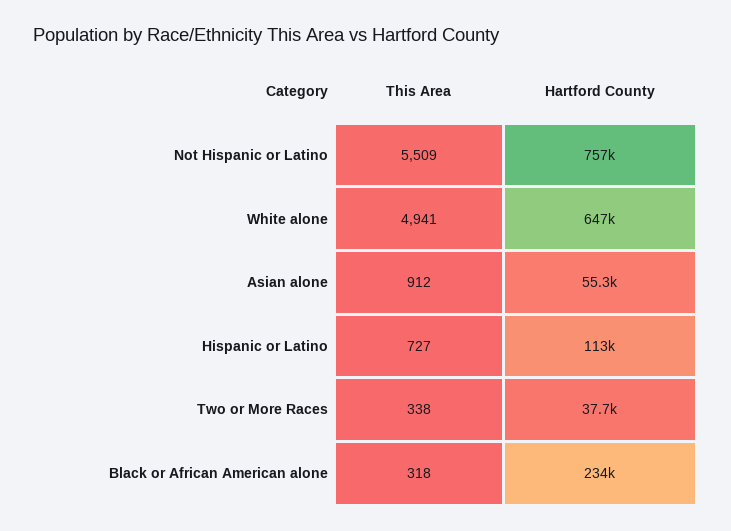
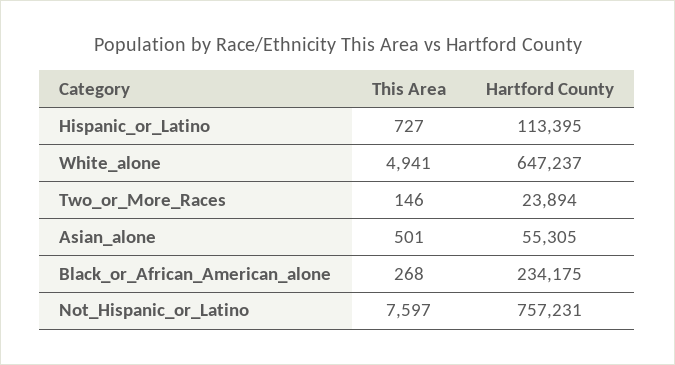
  {
    "This Area": {
-     "Not Hispanic or Latino": 5509,
+     "Not Hispanic or Latino": 7597,
      "White alone": 4941,
-     "Asian alone": 912,
+     "Asian alone": 501,
      "Hispanic or Latino": 727,
-     "Two or More Races": 338,
+     "Two or More Races": 146,
-     "Black or African American alone": 318
+     "Black or African American alone": 268
    },
    "Hartford County": {
      "Not Hispanic or Latino": 757231,
      "White alone": 647237,
      "Asian alone": 55305,
      "Hispanic or Latino": 113395,
-     "Two or More Races": 37700,
+     "Two or More Races": 23894,
      "Black or African American alone": 234175
    }
  }

